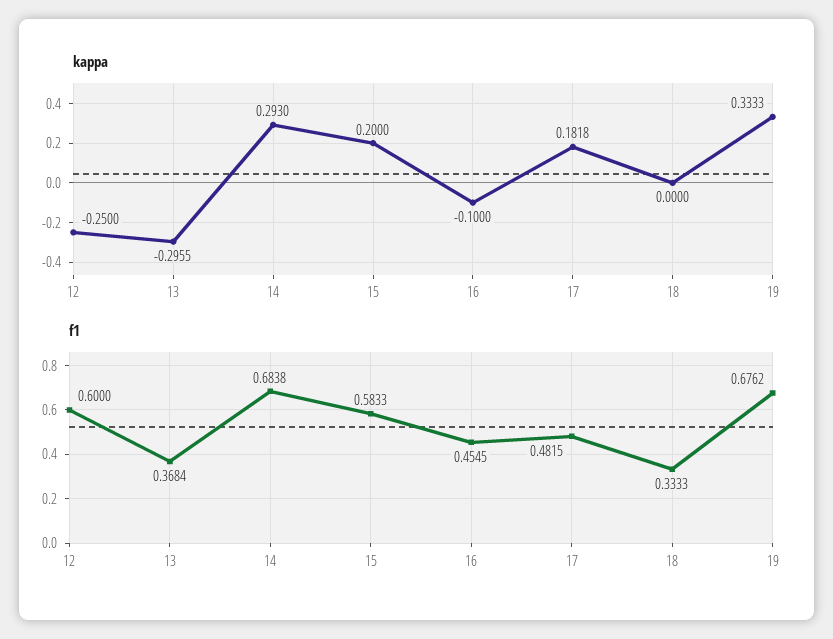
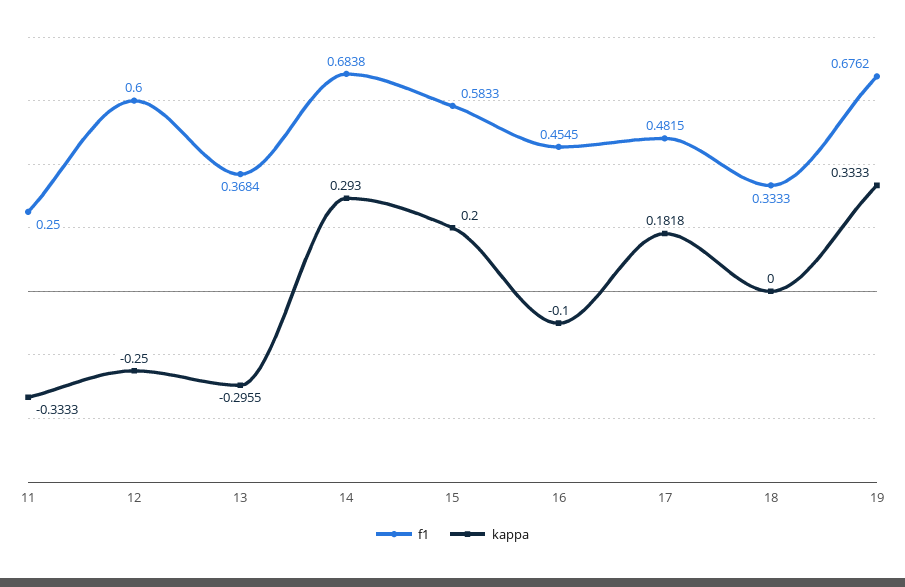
  {
    "kappa": {
      "12": -0.25,
      "13": -0.2955,
      "14": 0.293,
      "15": 0.2,
      "16": -0.1,
      "17": 0.1818,
      "18": 0,
-     "19": 0.3333
+     "19": 0.3333,
+     "11": -0.3333
    },
    "f1": {
      "12": 0.6,
      "13": 0.3684,
      "14": 0.6838,
      "15": 0.5833,
      "16": 0.4545,
      "17": 0.4815,
      "18": 0.3333,
-     "19": 0.6762
+     "19": 0.6762,
+     "11": 0.25
    }
  }

